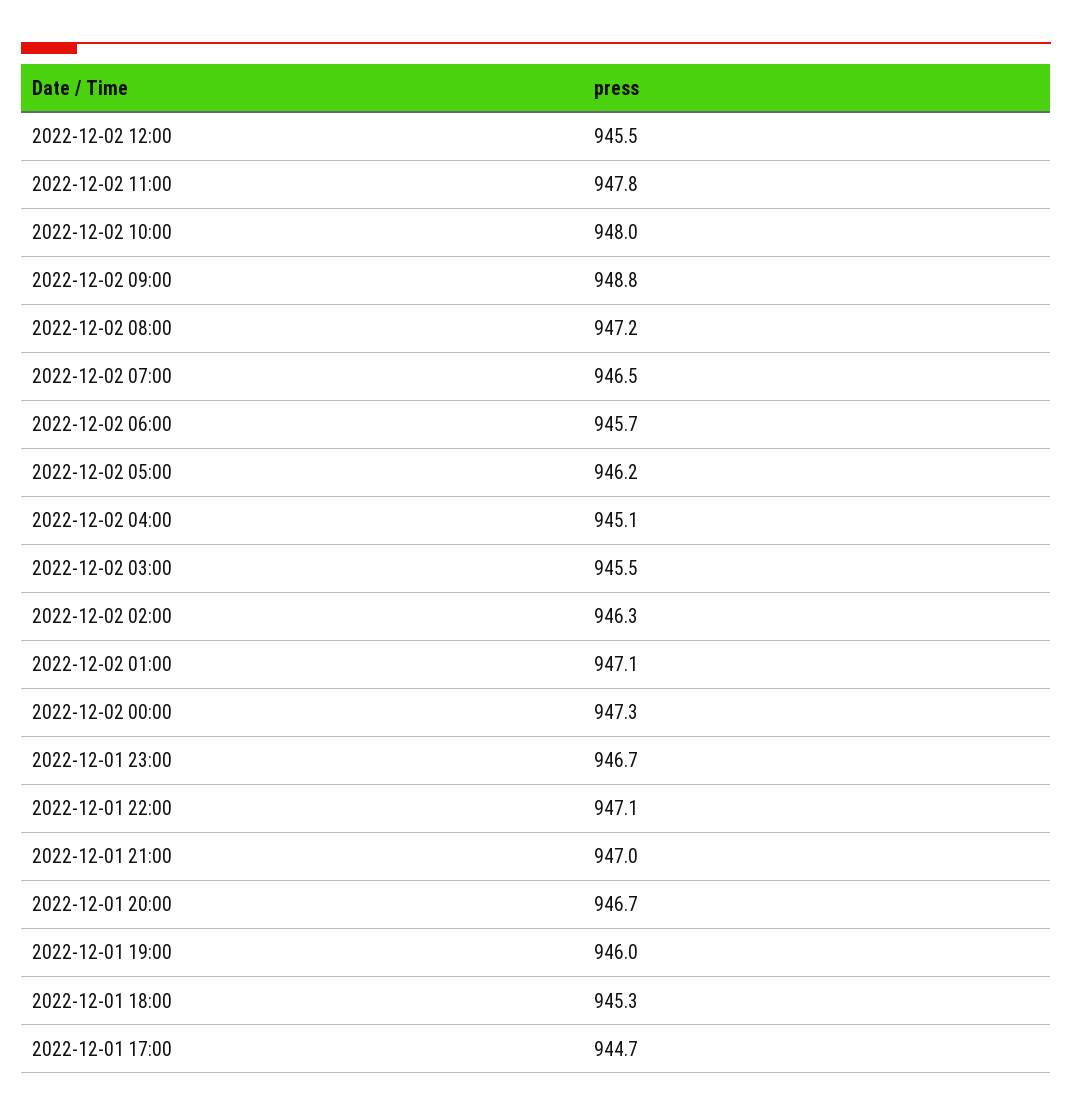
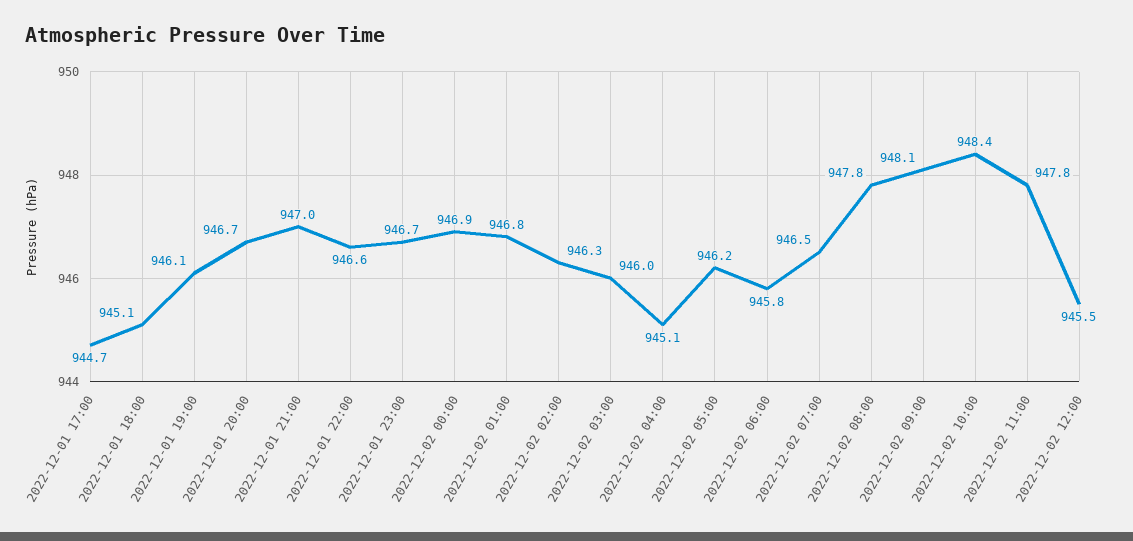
  {
    "2022-12-02 12:00": 945.5,
    "2022-12-02 11:00": 947.8,
-   "2022-12-02 10:00": 948,
+   "2022-12-02 10:00": 948.4,
-   "2022-12-02 09:00": 948.8,
+   "2022-12-02 09:00": 948.1,
-   "2022-12-02 08:00": 947.2,
+   "2022-12-02 08:00": 947.8,
    "2022-12-02 07:00": 946.5,
-   "2022-12-02 06:00": 945.7,
+   "2022-12-02 06:00": 945.8,
    "2022-12-02 05:00": 946.2,
    "2022-12-02 04:00": 945.1,
-   "2022-12-02 03:00": 945.5,
+   "2022-12-02 03:00": 946,
    "2022-12-02 02:00": 946.3,
-   "2022-12-02 01:00": 947.1,
+   "2022-12-02 01:00": 946.8,
-   "2022-12-02 00:00": 947.3,
+   "2022-12-02 00:00": 946.9,
    "2022-12-01 23:00": 946.7,
-   "2022-12-01 22:00": 947.1,
+   "2022-12-01 22:00": 946.6,
    "2022-12-01 21:00": 947,
    "2022-12-01 20:00": 946.7,
-   "2022-12-01 19:00": 946,
+   "2022-12-01 19:00": 946.1,
-   "2022-12-01 18:00": 945.3,
+   "2022-12-01 18:00": 945.1,
    "2022-12-01 17:00": 944.7
  }

